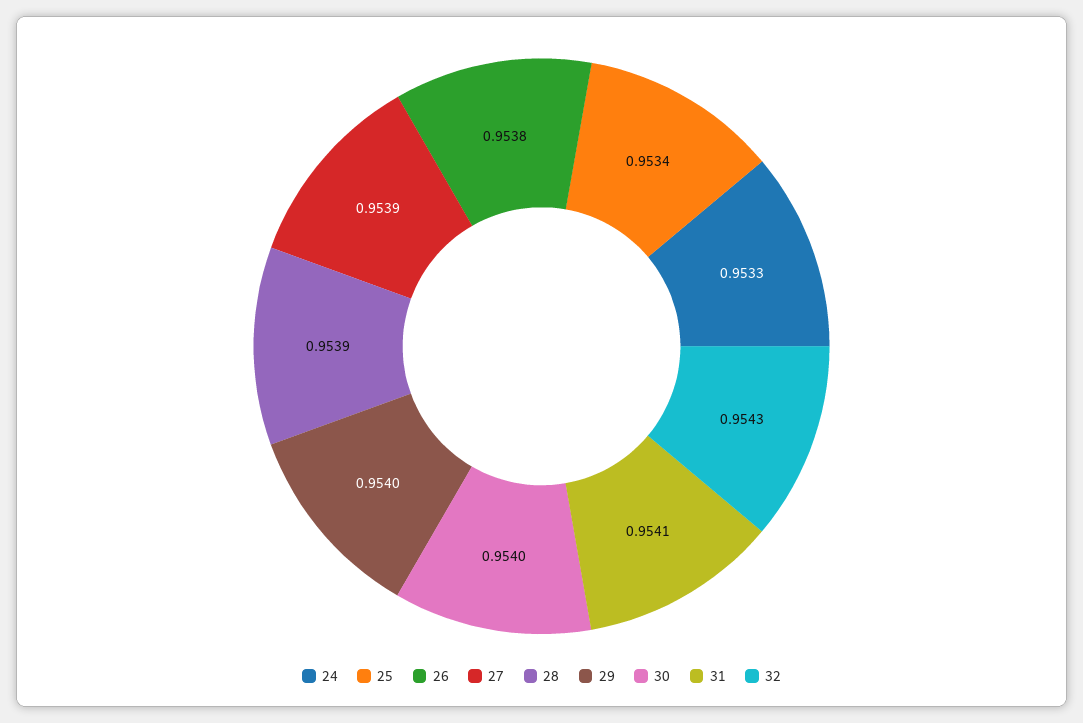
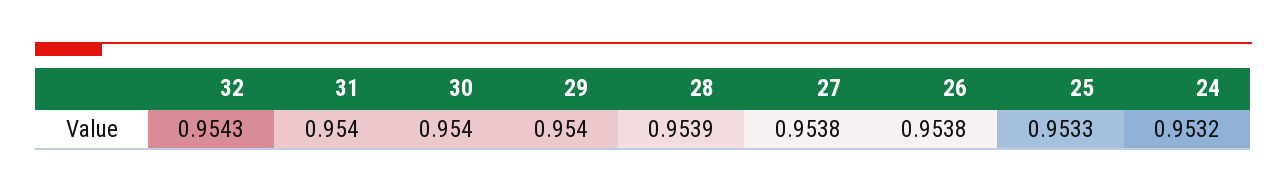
  {
-   "24": 0.9533,
+   "24": 0.9532,
-   "25": 0.9534,
+   "25": 0.9533,
    "26": 0.9538,
-   "27": 0.9539,
+   "27": 0.9538,
    "28": 0.9539,
    "29": 0.954,
    "30": 0.954,
-   "31": 0.9541,
+   "31": 0.954,
    "32": 0.9543
  }

